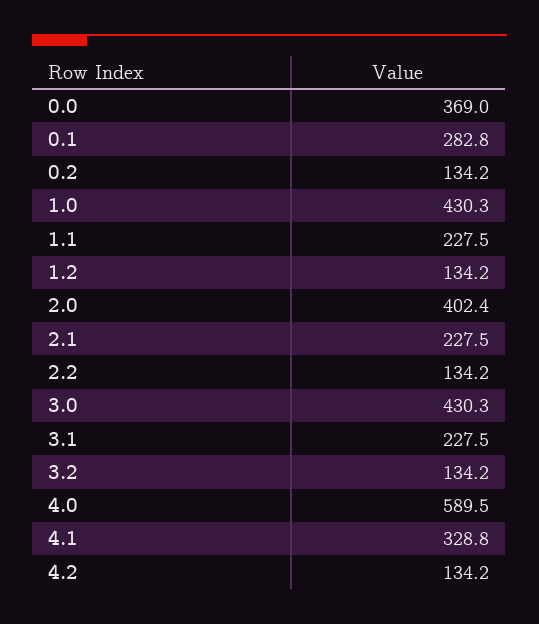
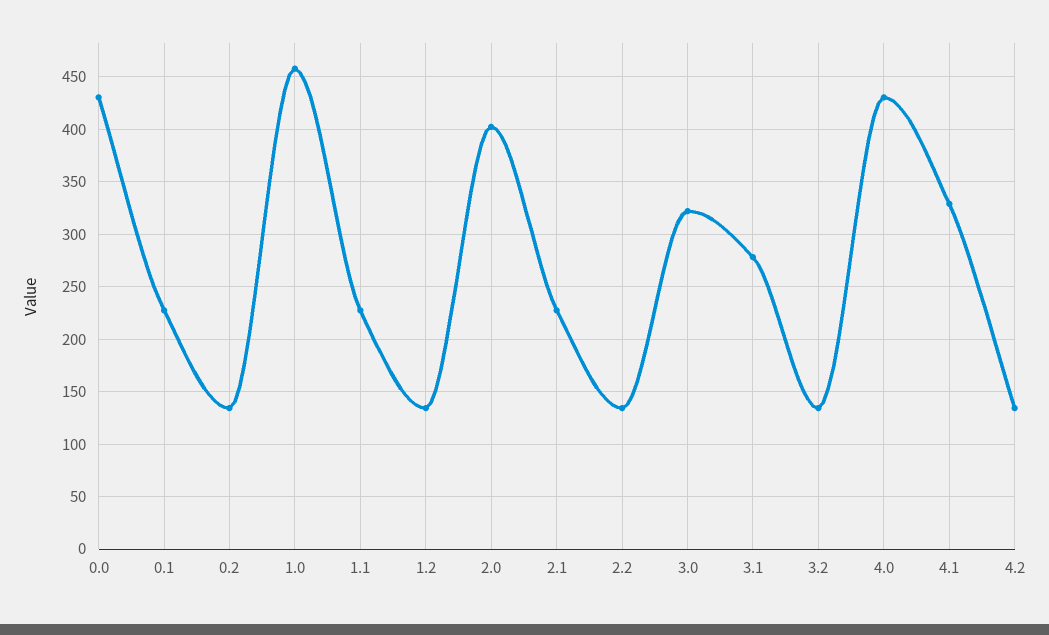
  {
-   "0.0": 369,
+   "0.0": 430,
-   "0.1": 282.8,
+   "0.1": 230,
    "0.2": 134.2,
-   "1.0": 430.3,
+   "1.0": 460,
    "1.1": 227.5,
    "1.2": 134.2,
    "2.0": 402.4,
    "2.1": 227.5,
    "2.2": 134.2,
-   "3.0": 430.3,
+   "3.0": 320,
-   "3.1": 227.5,
+   "3.1": 280,
    "3.2": 134.2,
-   "4.0": 589.5,
+   "4.0": 430,
    "4.1": 328.8,
    "4.2": 134.2
  }

